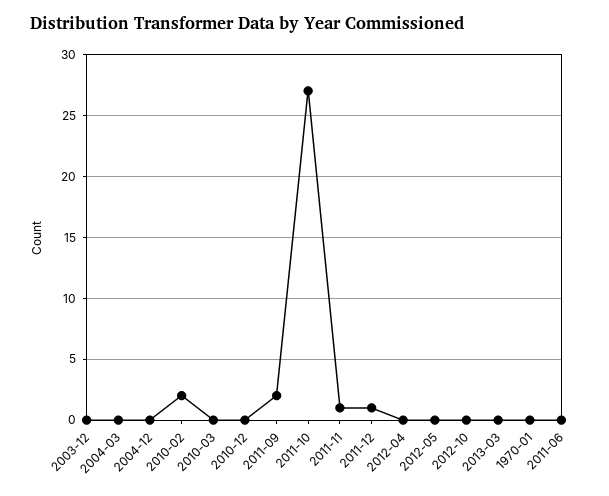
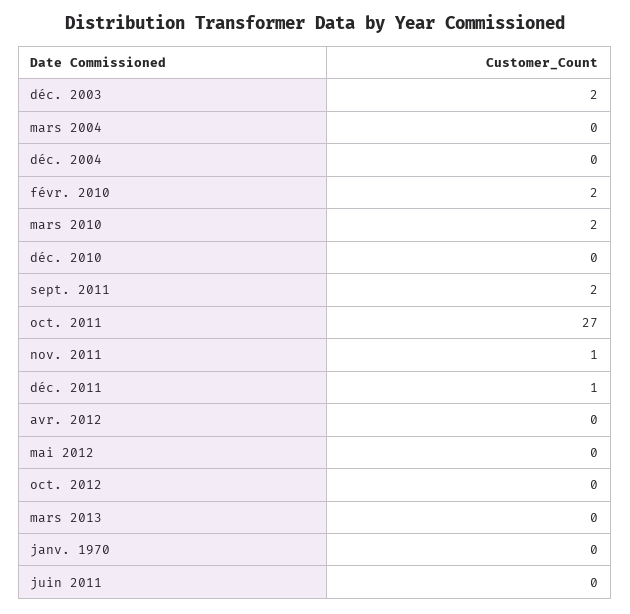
  {
-   "2003-12": 0,
+   "2003-12": 2,
    "2004-03": 0,
    "2004-12": 0,
    "2010-02": 2,
-   "2010-03": 0,
+   "2010-03": 2,
    "2010-12": 0,
    "2011-09": 2,
    "2011-10": 27,
    "2011-11": 1,
    "2011-12": 1,
    "2012-04": 0,
    "2012-05": 0,
    "2012-10": 0,
    "2013-03": 0,
    "1970-01": 0,
    "2011-06": 0
  }

